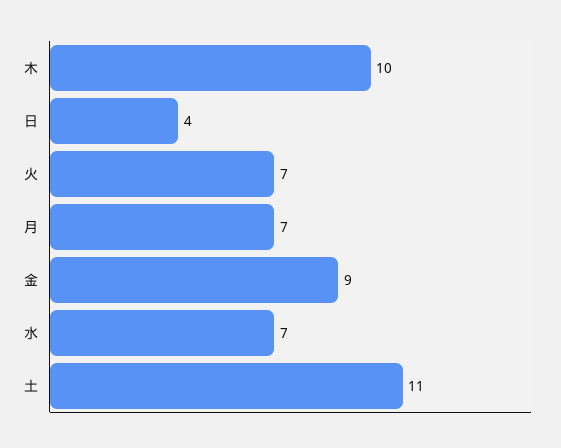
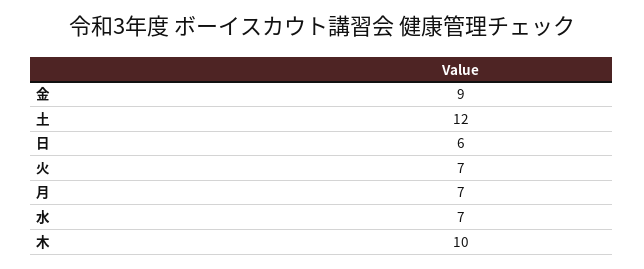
  {
    "木": 10,
-   "日": 4,
+   "日": 6,
    "火": 7,
    "月": 7,
    "金": 9,
    "水": 7,
-   "土": 11
+   "土": 12
  }

